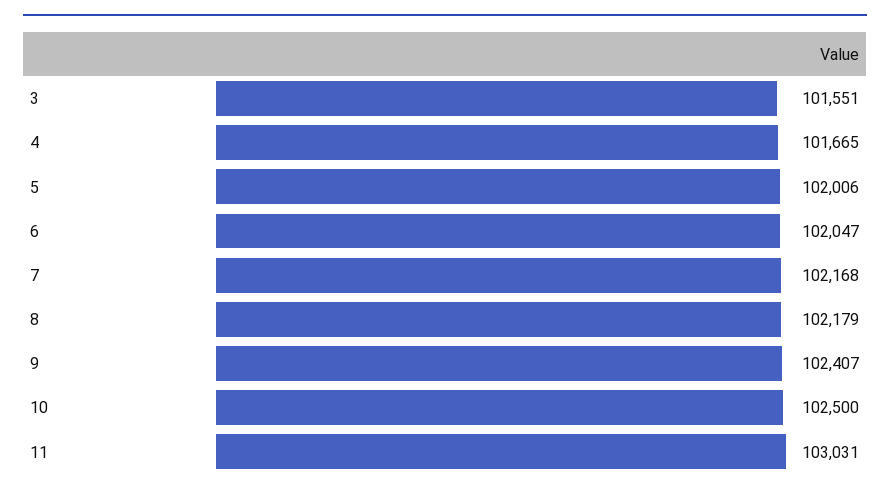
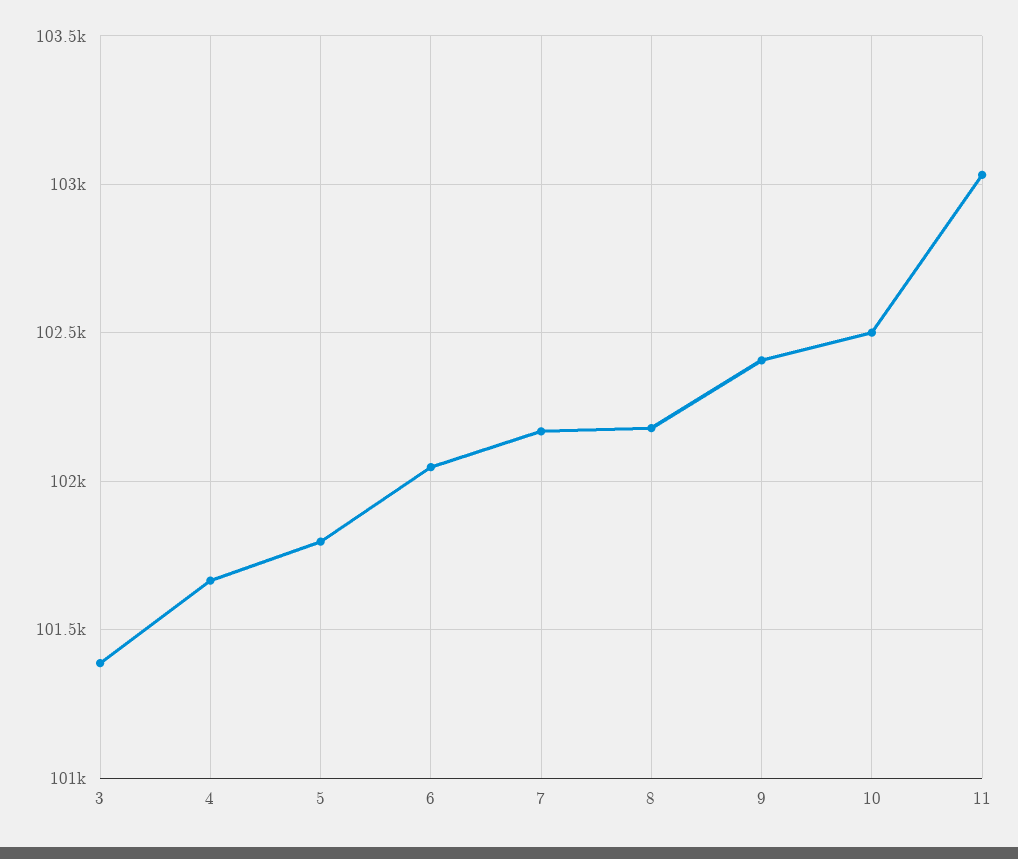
  {
-   "3": 101551,
+   "3": 101400,
    "4": 101665,
-   "5": 102006,
+   "5": 101800,
    "6": 102047,
    "7": 102168,
    "8": 102179,
    "9": 102407,
    "10": 102500,
    "11": 103031
  }

